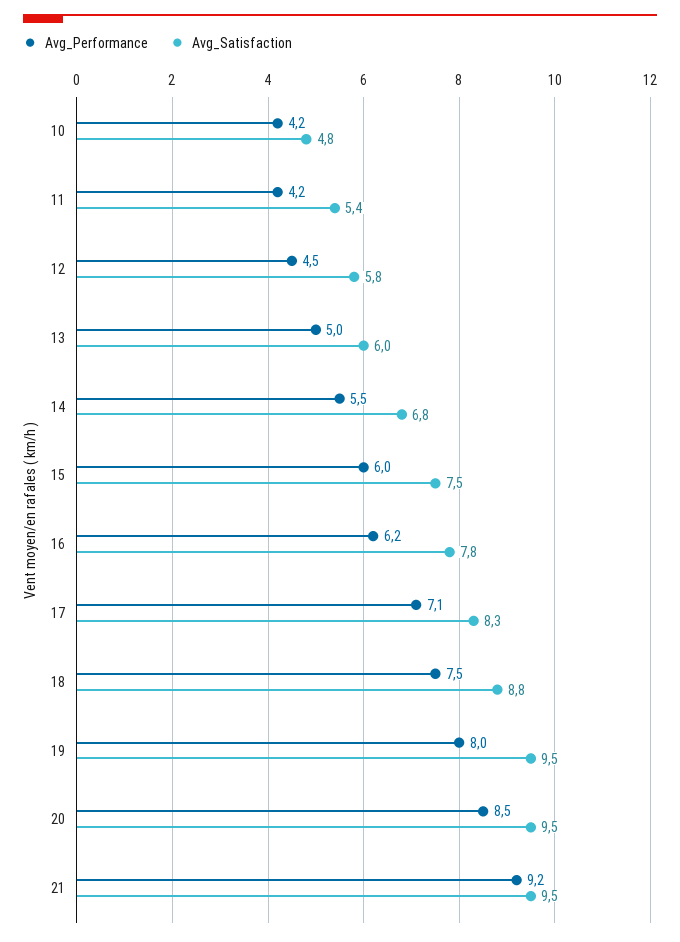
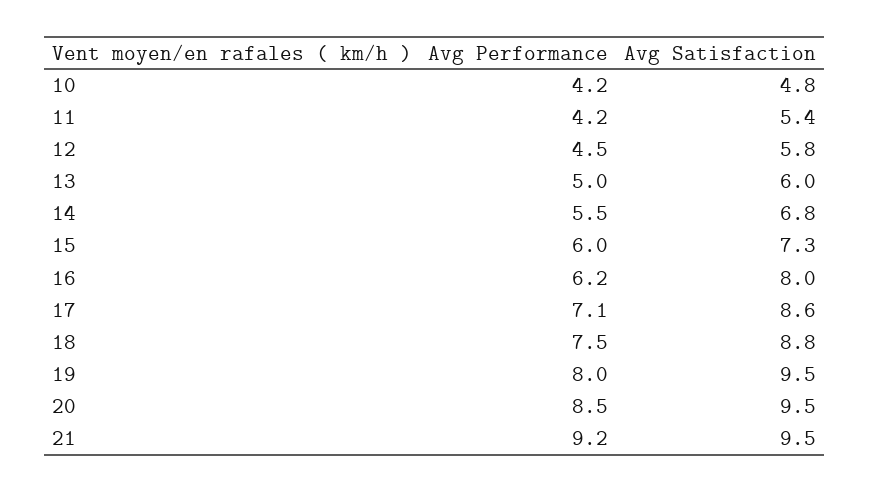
  {
    "Avg_Performance": {
      "10": 4.2,
      "11": 4.2,
      "12": 4.5,
      "13": 5,
      "14": 5.5,
      "15": 6,
      "16": 6.2,
      "17": 7.1,
      "18": 7.5,
      "19": 8,
      "20": 8.5,
      "21": 9.2
    },
    "Avg_Satisfaction": {
      "10": 4.8,
      "11": 5.4,
      "12": 5.8,
      "13": 6,
      "14": 6.8,
-     "15": 7.5,
+     "15": 7.3,
-     "16": 7.8,
+     "16": 8,
-     "17": 8.3,
+     "17": 8.6,
      "18": 8.8,
      "19": 9.5,
      "20": 9.5,
      "21": 9.5
    }
  }

